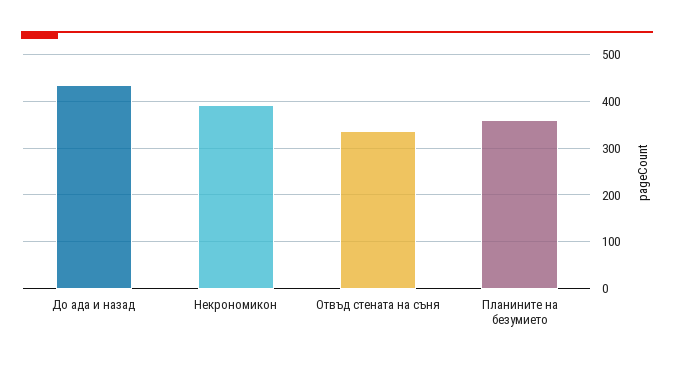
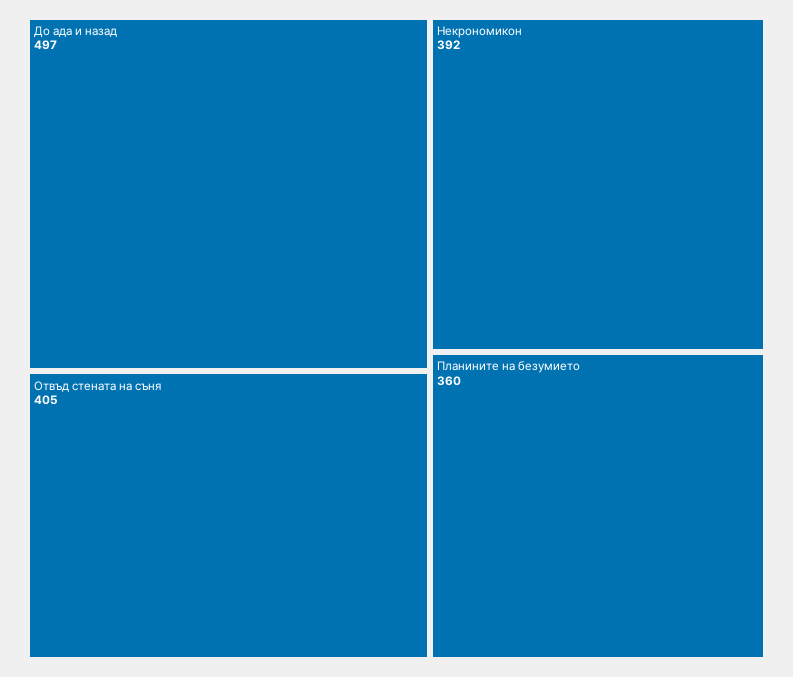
  {
-   "До ада и назад": 440,
+   "До ада и назад": 497,
    "Некрономикон": 392,
-   "Отвъд стената на съня": 340,
+   "Отвъд стената на съня": 405,
    "Планините на безумието": 360
  }

